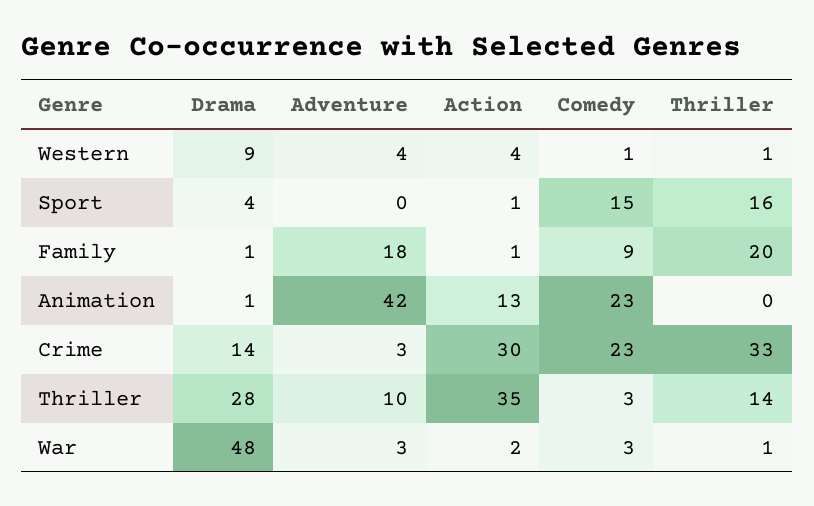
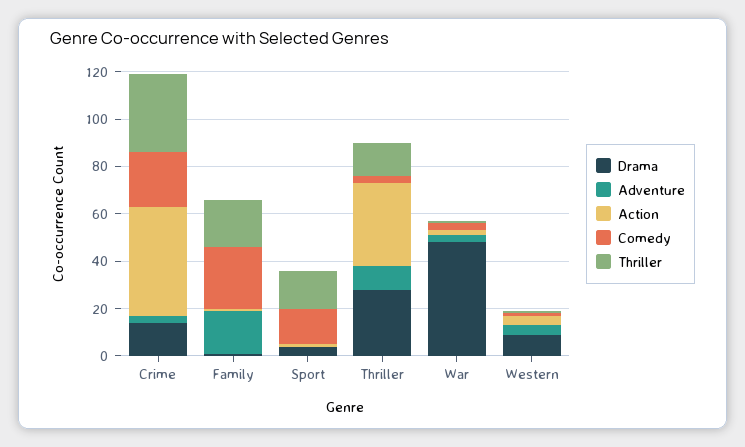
  {
    "Drama": {
      "Western": 9,
      "Sport": 4,
      "Family": 1,
-     "Animation": 1,
      "Crime": 14,
      "Thriller": 28,
      "War": 48
    },
    "Adventure": {
      "Western": 4,
      "Sport": 0,
      "Family": 18,
-     "Animation": 42,
      "Crime": 3,
      "Thriller": 10,
      "War": 3
    },
    "Action": {
      "Western": 4,
      "Sport": 1,
      "Family": 1,
-     "Animation": 13,
-     "Crime": 30,
+     "Crime": 45,
      "Thriller": 35,
      "War": 2
    },
    "Comedy": {
      "Western": 1,
      "Sport": 15,
-     "Family": 9,
+     "Family": 25,
-     "Animation": 23,
      "Crime": 23,
      "Thriller": 3,
      "War": 3
    },
    "Thriller": {
      "Western": 1,
      "Sport": 16,
      "Family": 20,
-     "Animation": 0,
      "Crime": 33,
      "Thriller": 14,
      "War": 1
    }
  }

